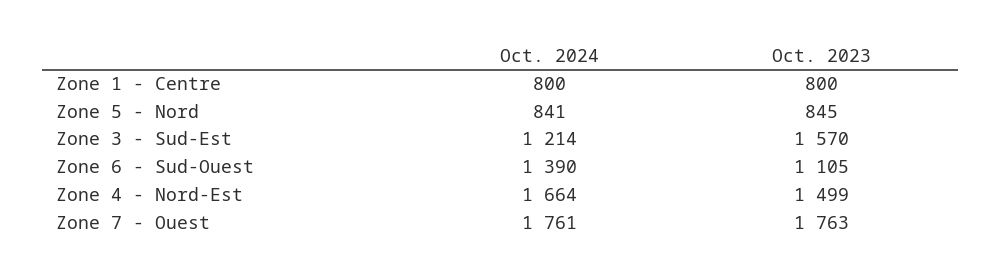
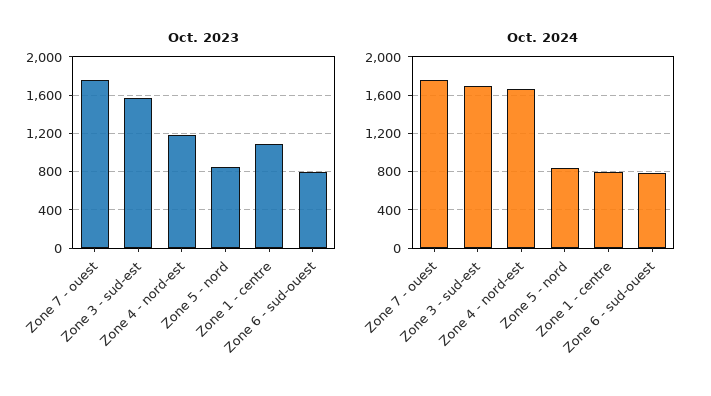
  {
    "Oct. 2024": {
      "Zone 1 - Centre": 800,
      "Zone 5 - Nord": 841,
-     "Zone 3 - Sud-Est": 1214,
+     "Zone 3 - Sud-Est": 1700,
-     "Zone 6 - Sud-Ouest": 1390,
+     "Zone 6 - Sud-Ouest": 800,
      "Zone 4 - Nord-Est": 1664,
      "Zone 7 - Ouest": 1761
    },
    "Oct. 2023": {
-     "Zone 1 - Centre": 800,
+     "Zone 1 - Centre": 1100,
      "Zone 5 - Nord": 845,
      "Zone 3 - Sud-Est": 1570,
-     "Zone 6 - Sud-Ouest": 1105,
+     "Zone 6 - Sud-Ouest": 800,
-     "Zone 4 - Nord-Est": 1499,
+     "Zone 4 - Nord-Est": 1200,
      "Zone 7 - Ouest": 1763
    }
  }

